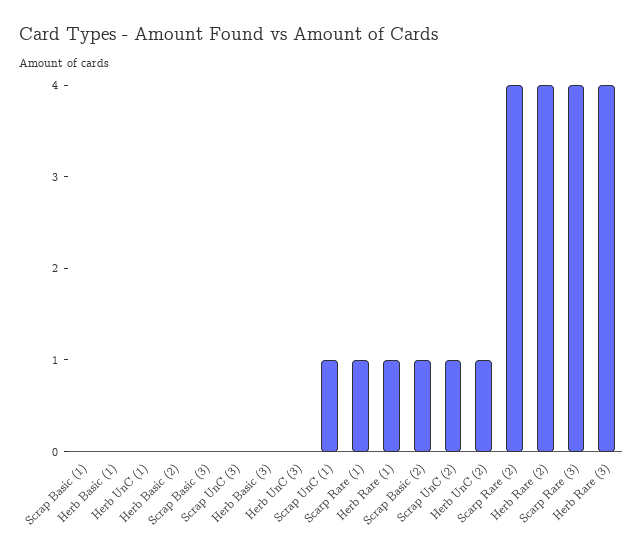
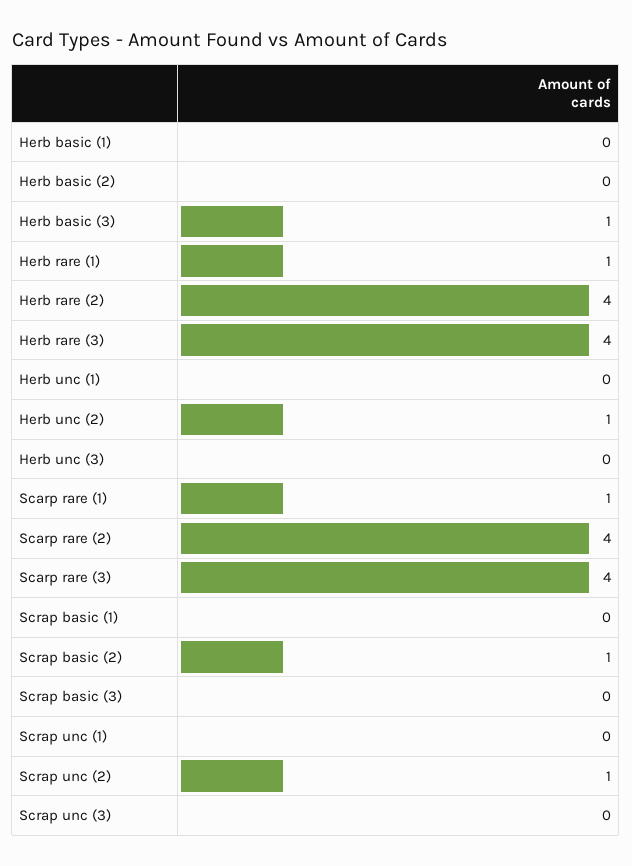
  {
    "Scrap Basic (1)": 0,
    "Herb Basic (1)": 0,
    "Herb UnC (1)": 0,
    "Herb Basic (2)": 0,
    "Scrap Basic (3)": 0,
    "Scrap UnC (3)": 0,
-   "Herb Basic (3)": 0,
+   "Herb Basic (3)": 1,
    "Herb UnC (3)": 0,
-   "Scrap UnC (1)": 1,
+   "Scrap UnC (1)": 0,
    "Scarp Rare (1)": 1,
    "Herb Rare (1)": 1,
    "Scrap Basic (2)": 1,
    "Scrap UnC (2)": 1,
    "Herb UnC (2)": 1,
    "Scarp Rare (2)": 4,
    "Herb Rare (2)": 4,
    "Scarp Rare (3)": 4,
    "Herb Rare (3)": 4
  }

